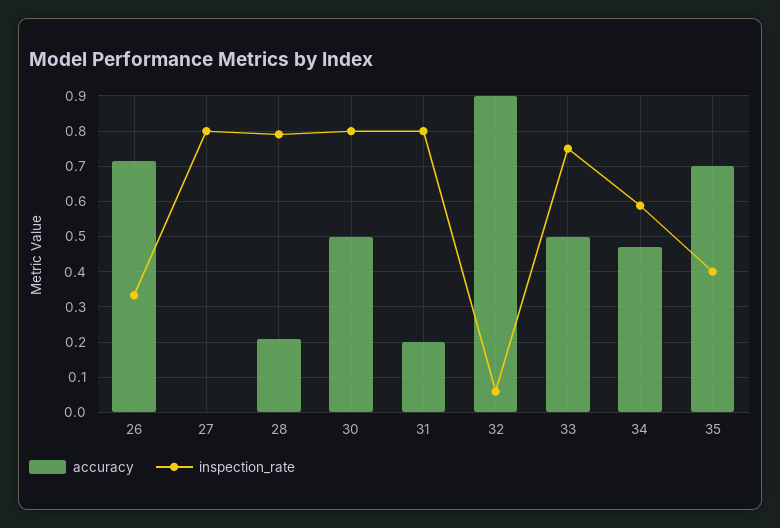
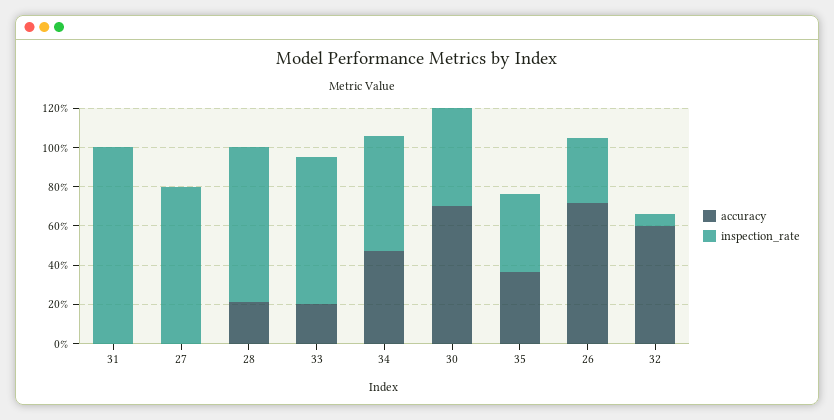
  {
    "accuracy": {
      "26": 0.72,
      "27": 0,
      "28": 0.2,
-     "30": 0.5,
+     "30": 0.7,
-     "31": 0.2,
+     "31": 0,
-     "32": 0.9,
+     "32": 0.6,
-     "33": 0.5,
+     "33": 0.2,
      "34": 0.48,
-     "35": 0.7
+     "35": 0.35
    },
    "inspection_rate": {
      "26": 0.34,
      "27": 0.8,
      "28": 0.8,
-     "30": 0.8,
+     "30": 0.5,
-     "31": 0.8,
+     "31": 1,
      "32": 0.06,
      "33": 0.76,
      "34": 0.58,
      "35": 0.4
    }
  }

